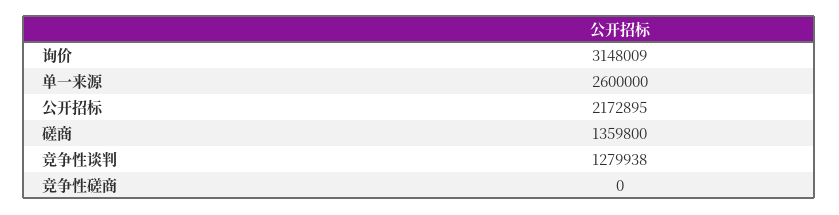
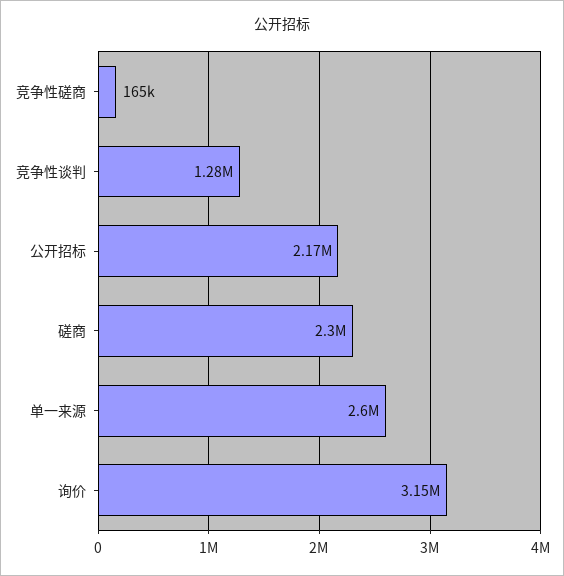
  {
    "询价": 3148009,
    "单一来源": 2600000,
    "公开招标": 2172895,
-   "磋商": 1359800,
+   "磋商": 2300000,
    "竞争性谈判": 1279938,
-   "竞争性磋商": 0
+   "竞争性磋商": 165000
  }

